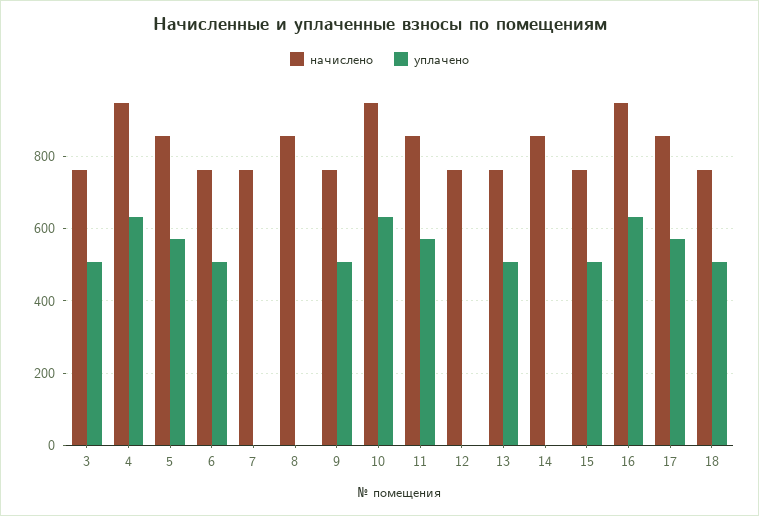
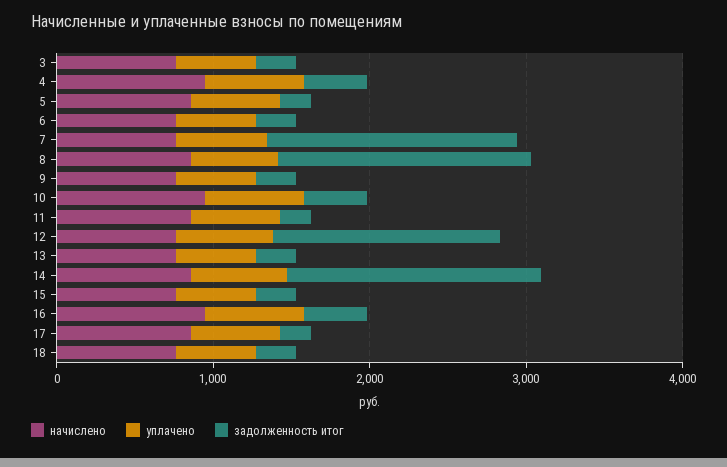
  {
    "начислено": {
      "3": 760,
      "4": 940,
      "5": 860,
      "6": 760,
      "7": 760,
      "8": 860,
      "9": 760,
      "10": 940,
      "11": 860,
      "12": 760,
      "13": 760,
      "14": 860,
      "15": 760,
      "16": 940,
      "17": 860,
      "18": 760
    },
    "уплачено": {
      "3": 500,
      "4": 640,
      "5": 580,
      "6": 500,
-     "7": 0,
+     "7": 600,
-     "8": 0,
+     "8": 600,
      "9": 500,
      "10": 640,
      "11": 580,
-     "12": 0,
+     "12": 600,
      "13": 500,
-     "14": 0,
+     "14": 600,
      "15": 500,
      "16": 640,
      "17": 580,
      "18": 500
-   }
+   },
+   "задолженность итог": {
+     "3": 200,
+     "4": 400,
+     "5": 200,
+     "6": 200,
+     "7": 1600,
+     "8": 1600,
+     "9": 200,
+     "10": 400,
+     "11": 200,
+     "12": 1400,
+     "13": 200,
+     "14": 1600,
+     "15": 200,
+     "16": 400,
+     "17": 200,
+     "18": 200
+   }
  }

